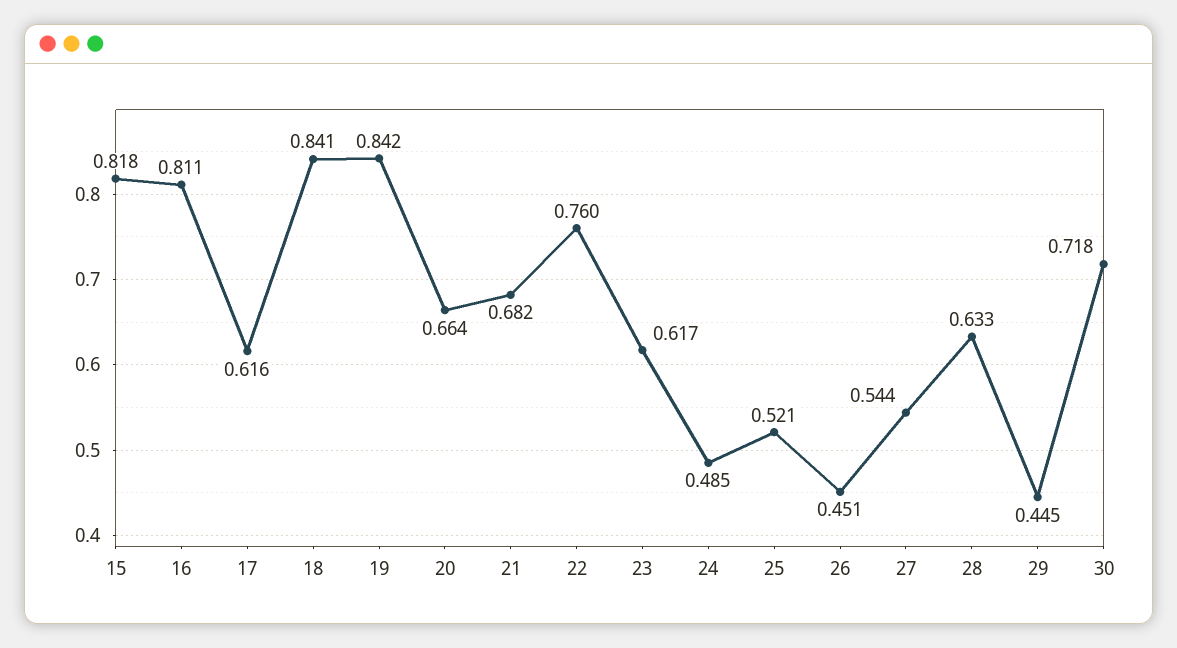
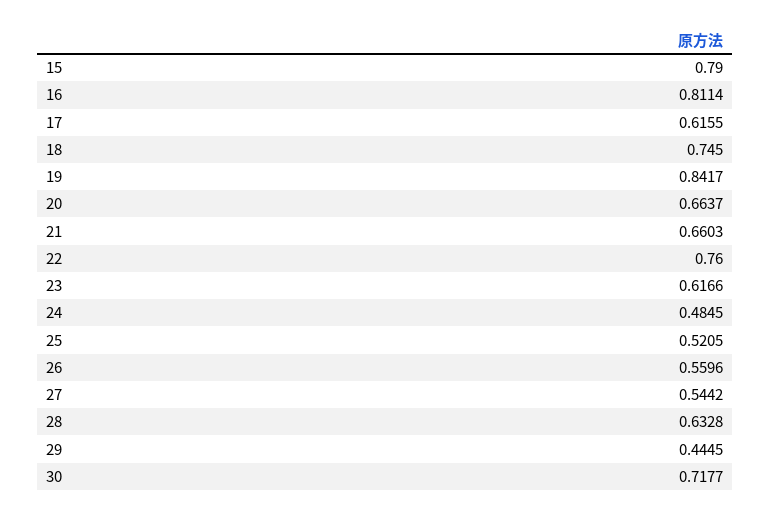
  {
-   "15": 0.818,
+   "15": 0.79,
    "16": 0.8114,
    "17": 0.6155,
-   "18": 0.841,
+   "18": 0.745,
    "19": 0.8417,
    "20": 0.6637,
-   "21": 0.682,
+   "21": 0.6603,
    "22": 0.76,
    "23": 0.6166,
    "24": 0.4845,
    "25": 0.5205,
-   "26": 0.451,
+   "26": 0.5596,
    "27": 0.5442,
    "28": 0.6328,
    "29": 0.4445,
    "30": 0.7177
  }

